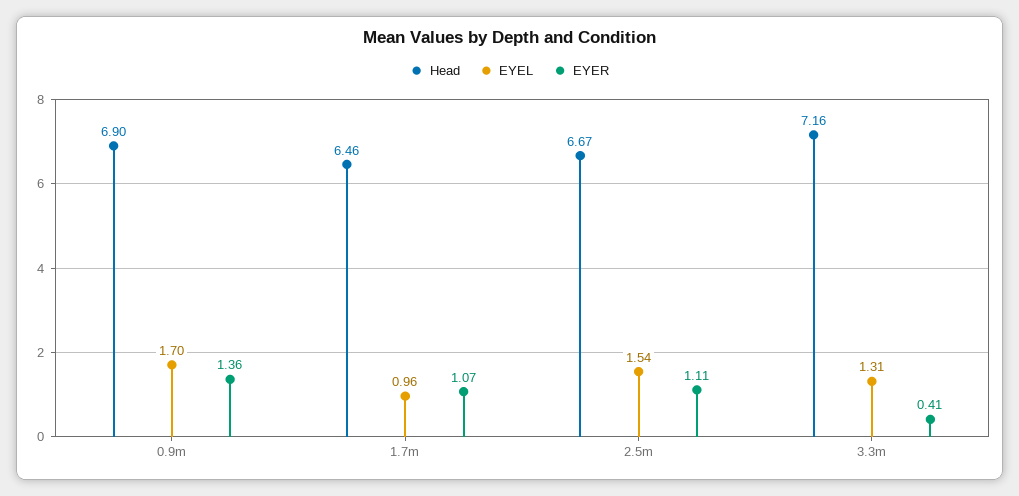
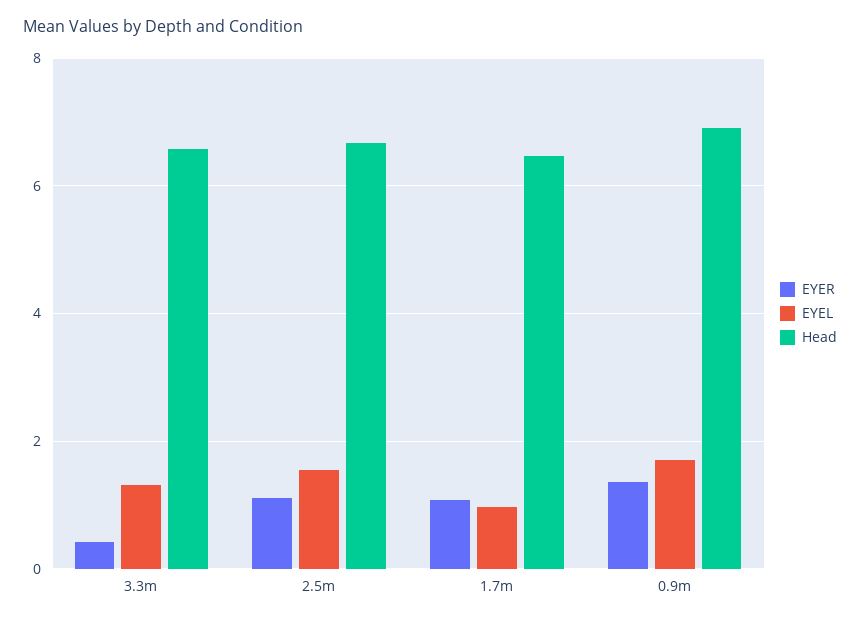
  {
    "Head": {
      "0.9m": 6.9,
      "1.7m": 6.46,
      "2.5m": 6.67,
-     "3.3m": 7.16
+     "3.3m": 6.6
    },
    "EYEL": {
      "0.9m": 1.7,
      "1.7m": 0.96,
      "2.5m": 1.54,
      "3.3m": 1.31
    },
    "EYER": {
      "0.9m": 1.36,
      "1.7m": 1.07,
      "2.5m": 1.11,
      "3.3m": 0.41
    }
  }

